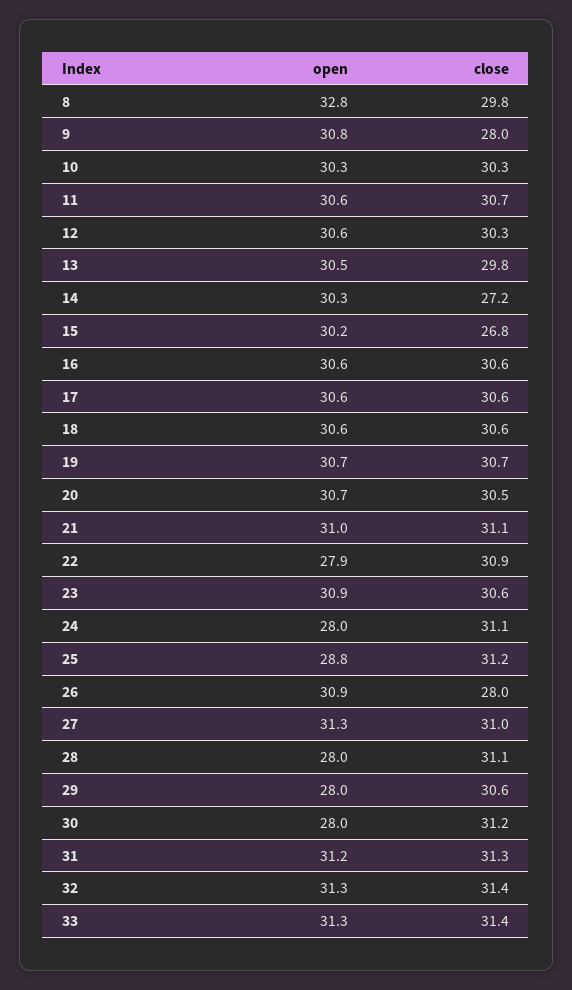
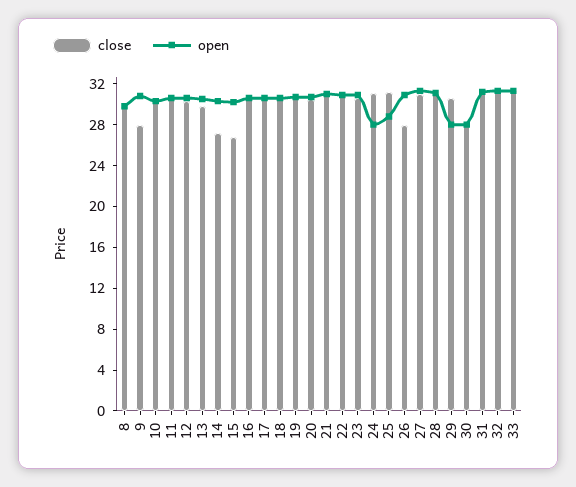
  {
    "open": {
-     "8": 32.8,
+     "8": 30,
      "9": 30.8,
      "10": 30.3,
      "11": 30.6,
      "12": 30.6,
      "13": 30.5,
      "14": 30.3,
      "15": 30.2,
      "16": 30.6,
      "17": 30.6,
      "18": 30.6,
      "19": 30.7,
      "20": 30.7,
      "21": 31,
-     "22": 27.9,
+     "22": 31,
      "23": 30.9,
      "24": 28,
      "25": 28.8,
      "26": 30.9,
      "27": 31.3,
-     "28": 28,
+     "28": 31,
      "29": 28,
      "30": 28,
      "31": 31.2,
      "32": 31.3,
      "33": 31.3
    },
    "close": {
      "8": 29.8,
      "9": 28,
      "10": 30.3,
      "11": 30.7,
      "12": 30.3,
      "13": 29.8,
      "14": 27.2,
      "15": 26.8,
      "16": 30.6,
      "17": 30.6,
      "18": 30.6,
      "19": 30.7,
      "20": 30.5,
      "21": 31.1,
      "22": 30.9,
      "23": 30.6,
      "24": 31.1,
      "25": 31.2,
      "26": 28,
      "27": 31,
      "28": 31.1,
      "29": 30.6,
-     "30": 31.2,
+     "30": 28,
      "31": 31.3,
      "32": 31.4,
      "33": 31.4
    }
  }

